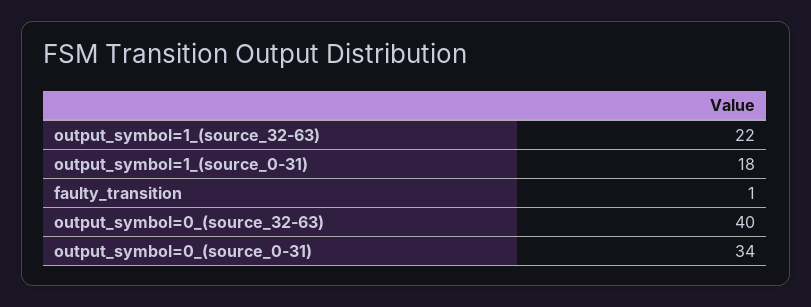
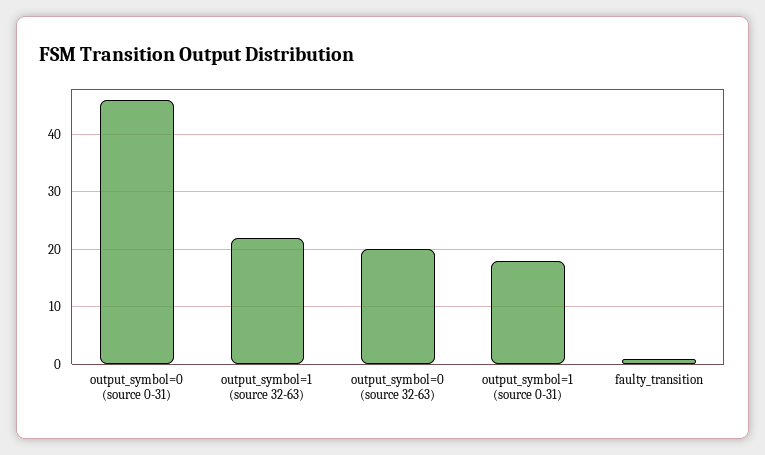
  {
    "output_symbol=1_(source_32-63)": 22,
    "output_symbol=1_(source_0-31)": 18,
    "faulty_transition": 1,
-   "output_symbol=0_(source_32-63)": 40,
+   "output_symbol=0_(source_32-63)": 20,
-   "output_symbol=0_(source_0-31)": 34
+   "output_symbol=0_(source_0-31)": 45
  }

